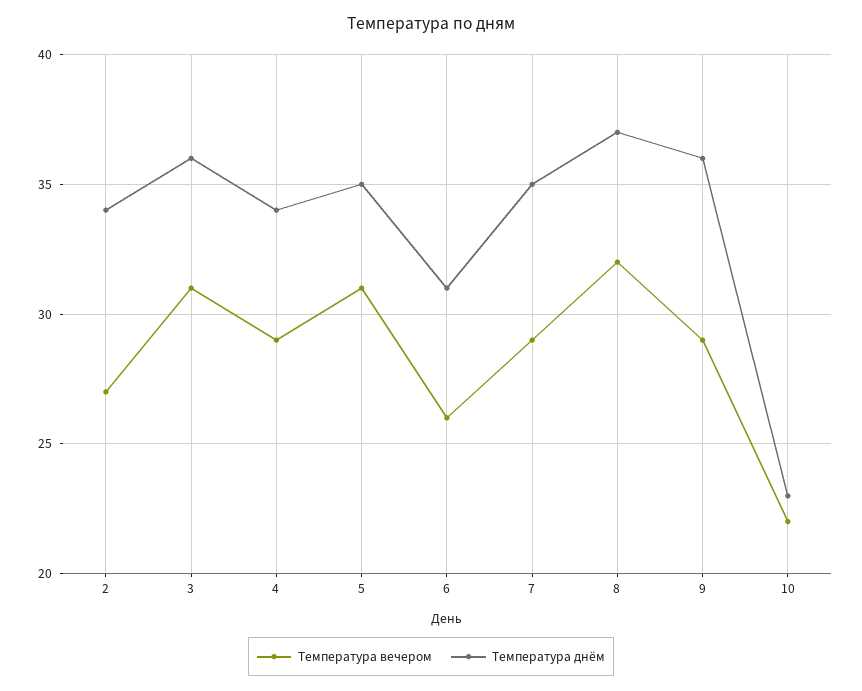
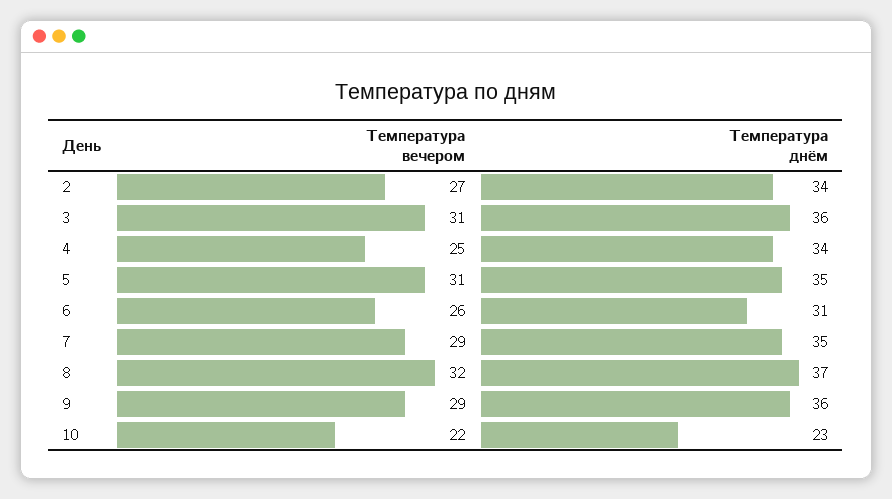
  {
    "Температура вечером": {
      "2": 27,
      "3": 31,
-     "4": 29,
+     "4": 25,
      "5": 31,
      "6": 26,
      "7": 29,
      "8": 32,
      "9": 29,
      "10": 22
    },
    "Температура днём": {
      "2": 34,
      "3": 36,
      "4": 34,
      "5": 35,
      "6": 31,
      "7": 35,
      "8": 37,
      "9": 36,
      "10": 23
    }
  }

